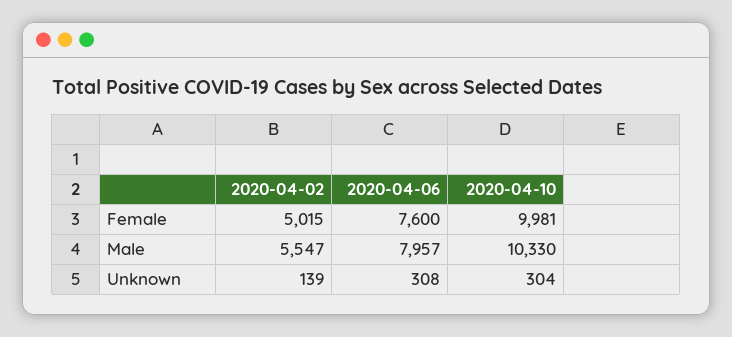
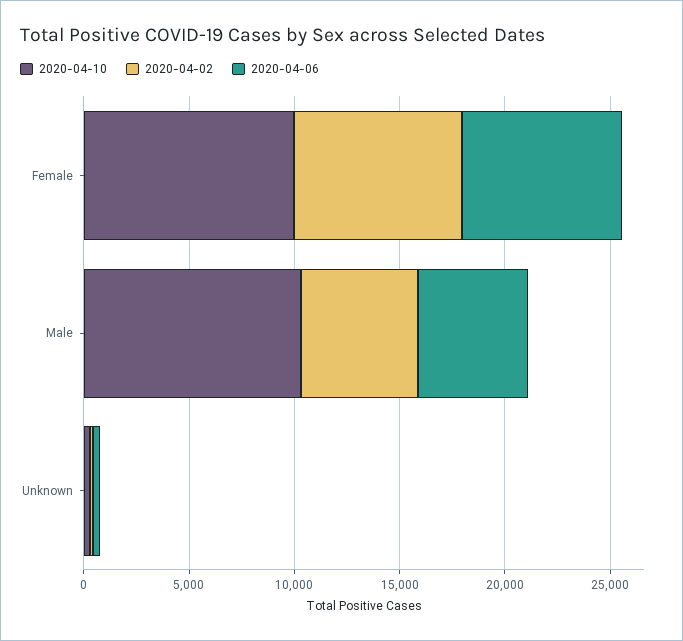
  {
    "2020-04-02": {
-     "Female": 5015,
+     "Female": 8000,
      "Male": 5547,
      "Unknown": 139
    },
    "2020-04-06": {
      "Female": 7600,
-     "Male": 7957,
+     "Male": 5000,
      "Unknown": 308
    },
    "2020-04-10": {
      "Female": 9981,
      "Male": 10330,
      "Unknown": 304
    }
  }

